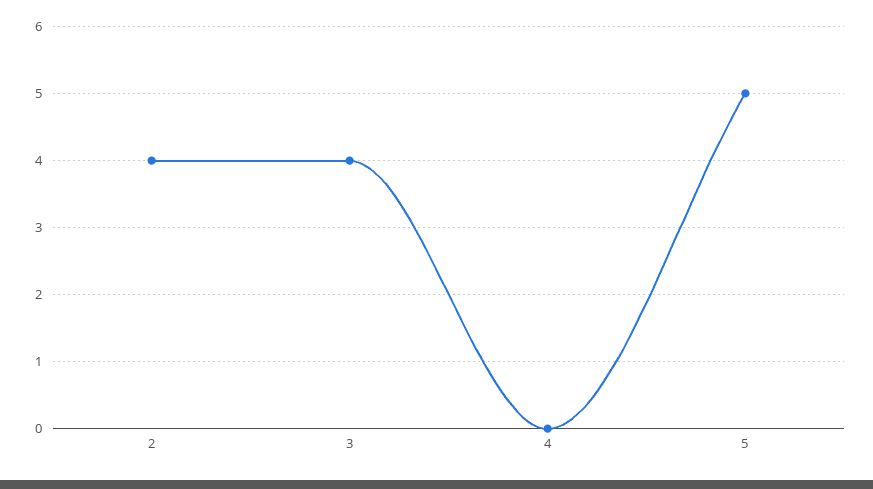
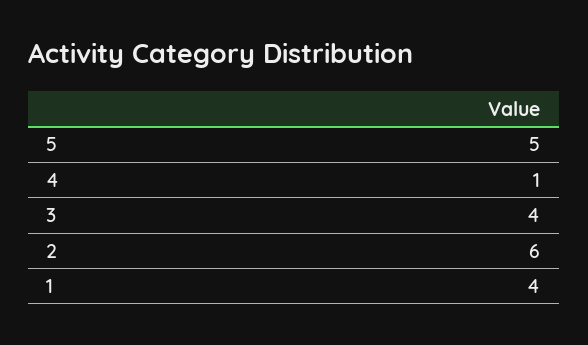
  {
-   "2": 4,
+   "2": 6,
    "3": 4,
-   "4": 0,
+   "4": 1,
-   "5": 5
+   "5": 5,
+   "1": 4
  }

